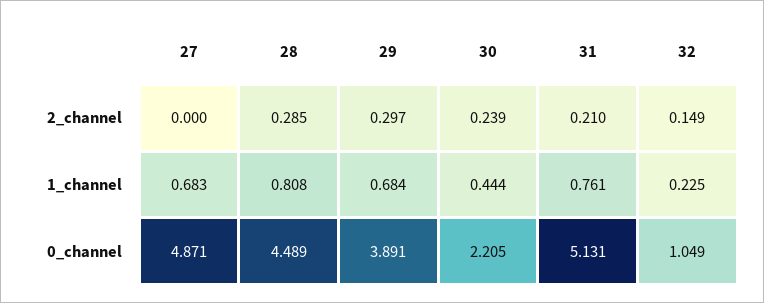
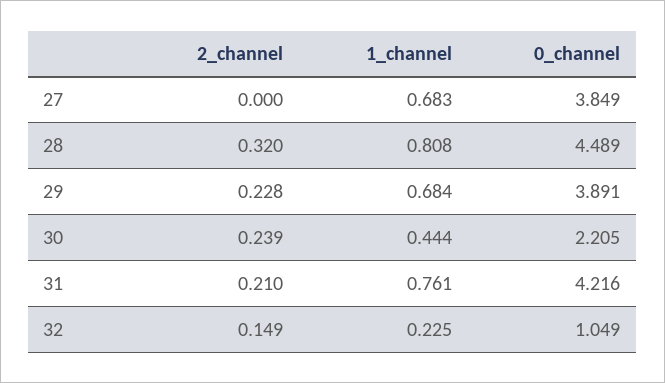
  {
    "27": {
      "2_channel": 0,
      "1_channel": 0.683,
-     "0_channel": 4.871
+     "0_channel": 3.849
    },
    "28": {
-     "2_channel": 0.285,
+     "2_channel": 0.32,
      "1_channel": 0.808,
      "0_channel": 4.489
    },
    "29": {
-     "2_channel": 0.297,
+     "2_channel": 0.228,
      "1_channel": 0.684,
      "0_channel": 3.891
    },
    "30": {
      "2_channel": 0.239,
      "1_channel": 0.444,
      "0_channel": 2.205
    },
    "31": {
      "2_channel": 0.21,
      "1_channel": 0.761,
-     "0_channel": 5.131
+     "0_channel": 4.216
    },
    "32": {
      "2_channel": 0.149,
      "1_channel": 0.225,
      "0_channel": 1.049
    }
  }

